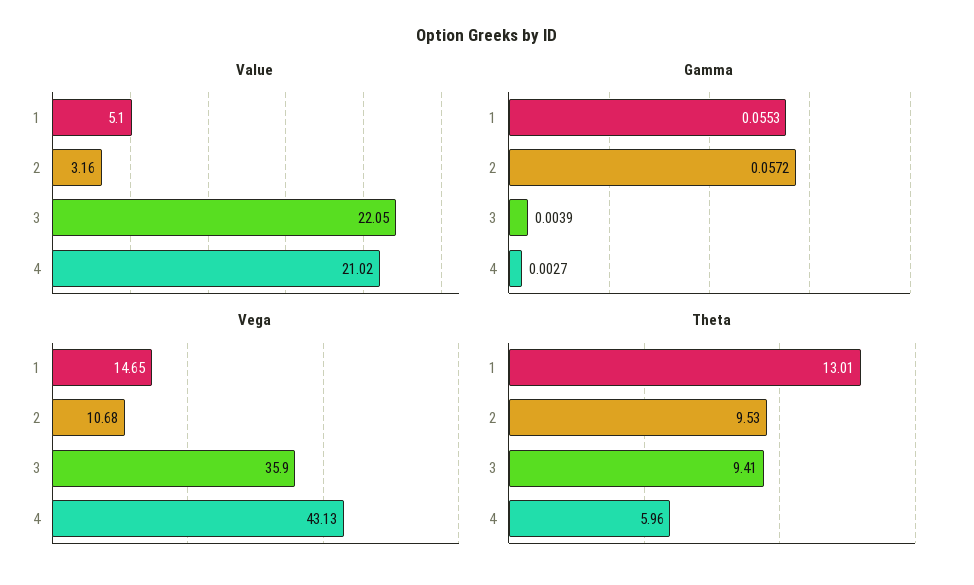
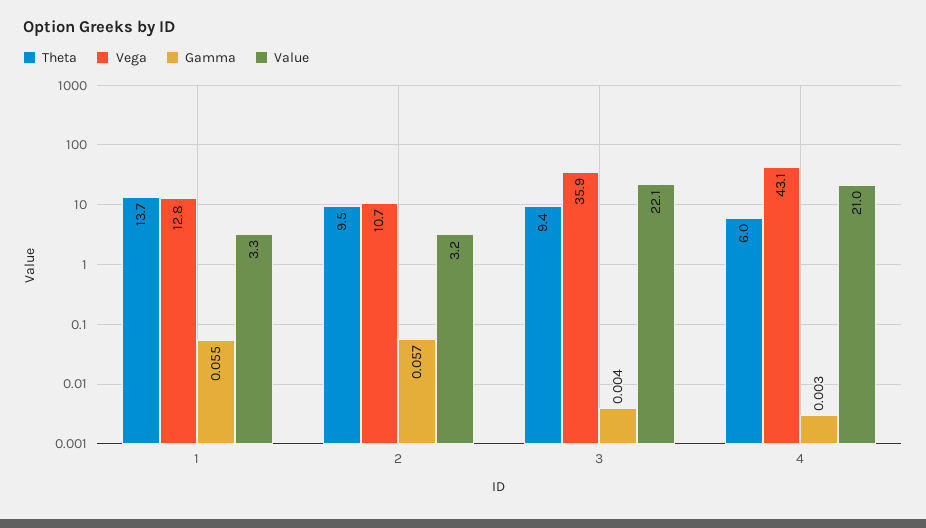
  {
    "Value": {
-     "1": 5.1,
+     "1": 3.3,
      "2": 3.16,
      "3": 22.05,
      "4": 21.02
    },
    "Gamma": {
      "1": 0.0553,
      "2": 0.0572,
      "3": 0.0039,
      "4": 0.0027
    },
    "Vega": {
-     "1": 14.65,
+     "1": 12.8,
      "2": 10.68,
      "3": 35.9,
      "4": 43.13
    },
    "Theta": {
-     "1": 13.01,
+     "1": 13.7,
      "2": 9.53,
      "3": 9.41,
      "4": 5.96
    }
  }

